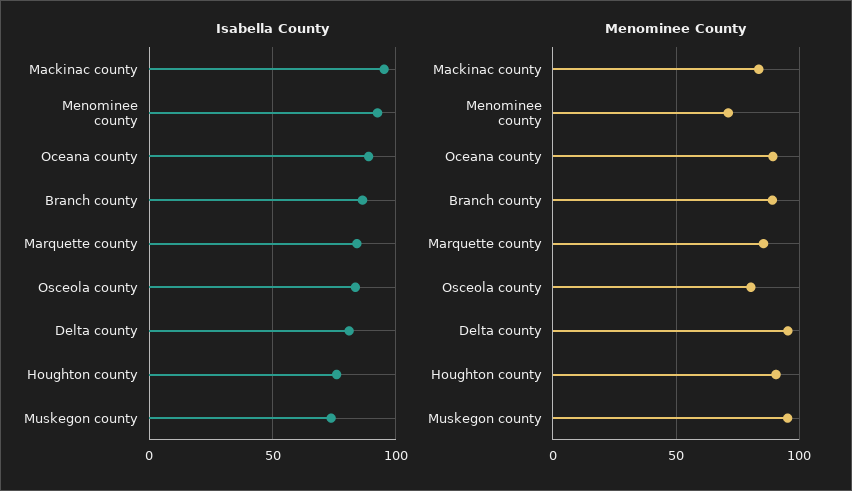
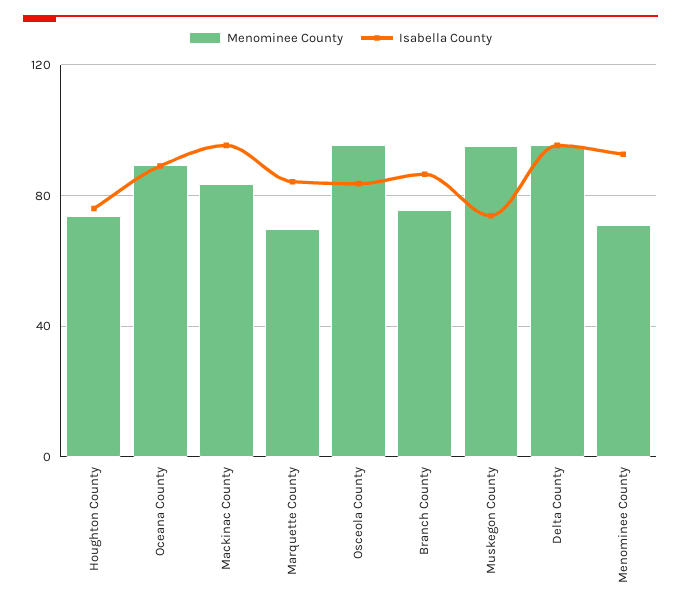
  {
    "Isabella County": {
      "Mackinac county": 95,
      "Menominee county": 95,
      "Oceana county": 90,
      "Branch county": 85,
      "Marquette county": 85,
      "Osceola county": 85,
-     "Delta county": 80,
+     "Delta county": 95,
      "Houghton county": 75,
      "Muskegon county": 75
    },
    "Menominee County": {
      "Mackinac county": 85,
      "Menominee county": 70,
      "Oceana county": 90,
-     "Branch county": 90,
+     "Branch county": 75,
-     "Marquette county": 85,
+     "Marquette county": 70,
-     "Osceola county": 80,
+     "Osceola county": 95,
      "Delta county": 95,
-     "Houghton county": 90,
+     "Houghton county": 75,
      "Muskegon county": 95
    }
  }

